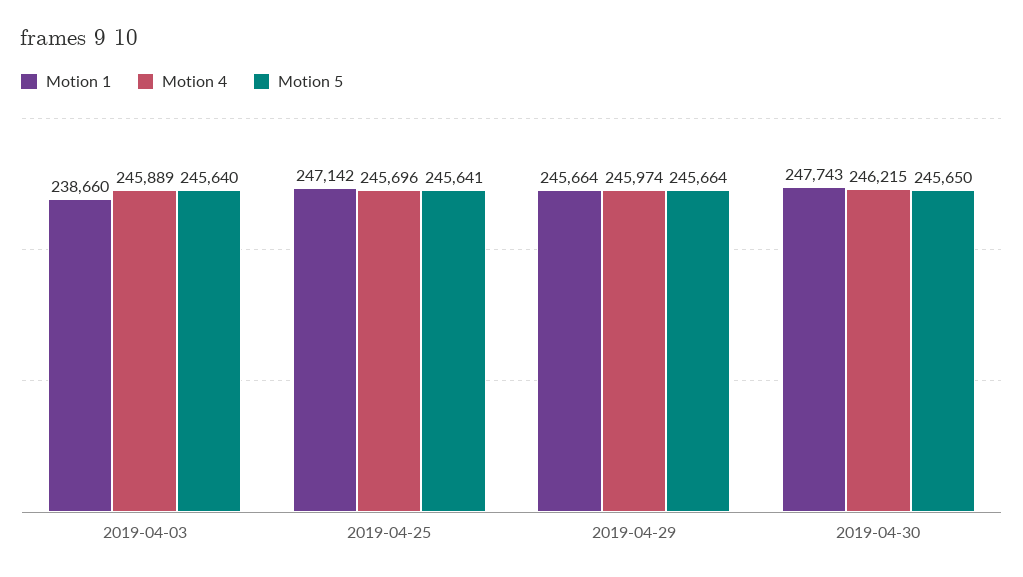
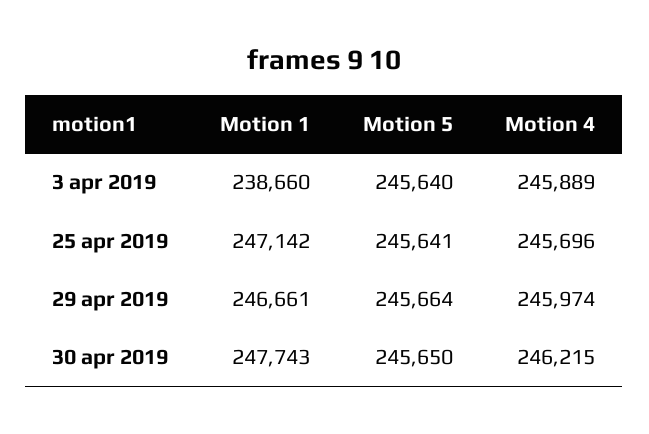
  {
    "Motion 1": {
      "2019-04-03": 238660,
      "2019-04-25": 247142,
-     "2019-04-29": 245664,
+     "2019-04-29": 246661,
      "2019-04-30": 247743
    },
    "Motion 4": {
      "2019-04-03": 245889,
      "2019-04-25": 245696,
      "2019-04-29": 245974,
      "2019-04-30": 246215
    },
    "Motion 5": {
      "2019-04-03": 245640,
      "2019-04-25": 245641,
      "2019-04-29": 245664,
      "2019-04-30": 245650
    }
  }

